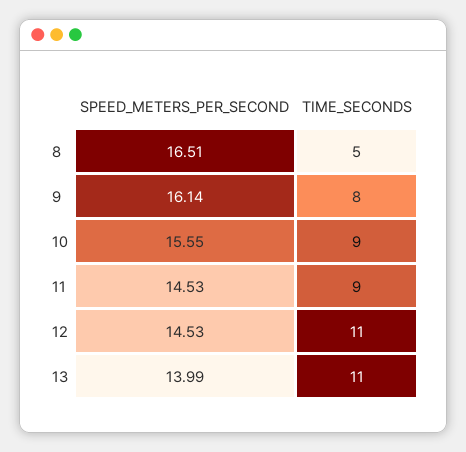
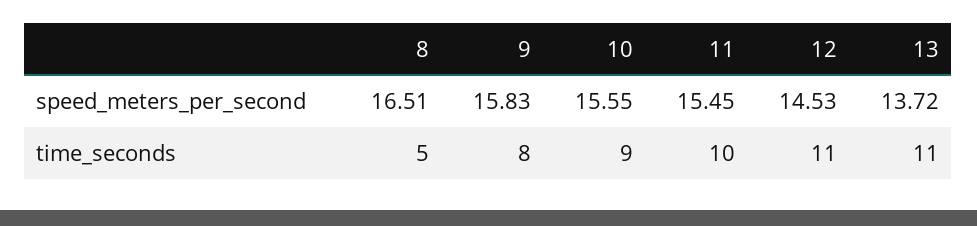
  {
    "SPEED_METERS_PER_SECOND": {
      "8": 16.51,
-     "9": 16.14,
+     "9": 15.83,
      "10": 15.55,
-     "11": 14.53,
+     "11": 15.45,
      "12": 14.53,
-     "13": 13.99
+     "13": 13.72
    },
    "TIME_SECONDS": {
      "8": 5,
      "9": 8,
      "10": 9,
-     "11": 9,
+     "11": 10,
      "12": 11,
      "13": 11
    }
  }

